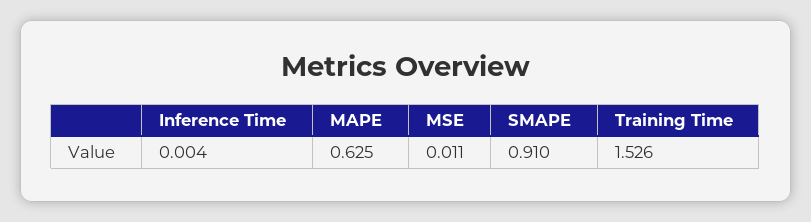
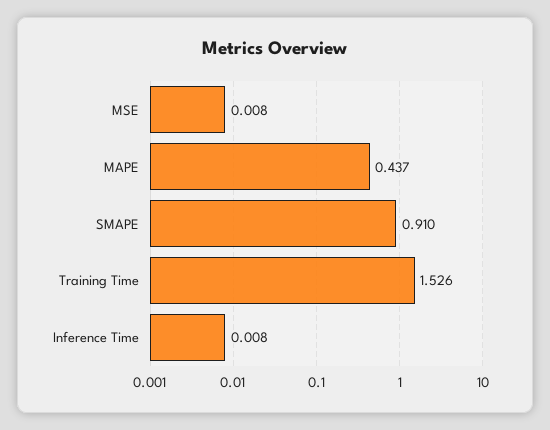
  {
-   "Inference Time": 0.004,
+   "Inference Time": 0.008,
-   "MAPE": 0.625,
+   "MAPE": 0.437,
-   "MSE": 0.011,
+   "MSE": 0.008,
    "SMAPE": 0.91,
    "Training Time": 1.526
  }

